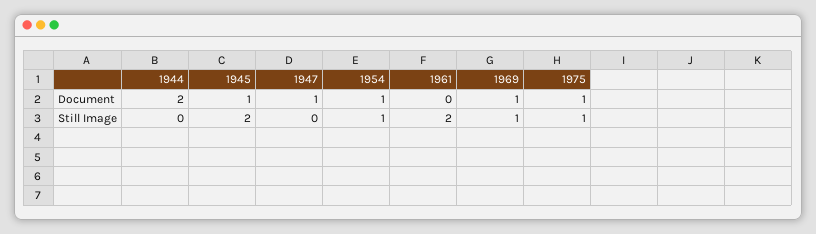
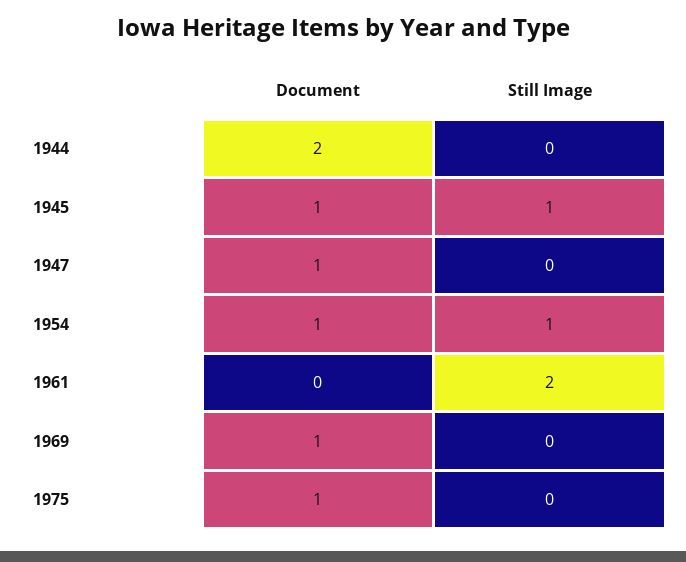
  {
    "1944": {
      "Document": 2,
      "Still Image": 0
    },
    "1945": {
      "Document": 1,
-     "Still Image": 2
+     "Still Image": 1
    },
    "1947": {
      "Document": 1,
      "Still Image": 0
    },
    "1954": {
      "Document": 1,
      "Still Image": 1
    },
    "1961": {
      "Document": 0,
      "Still Image": 2
    },
    "1969": {
      "Document": 1,
-     "Still Image": 1
+     "Still Image": 0
    },
    "1975": {
      "Document": 1,
-     "Still Image": 1
+     "Still Image": 0
    }
  }

